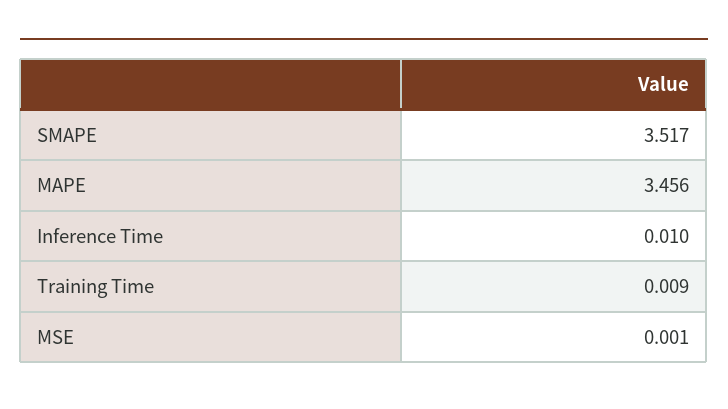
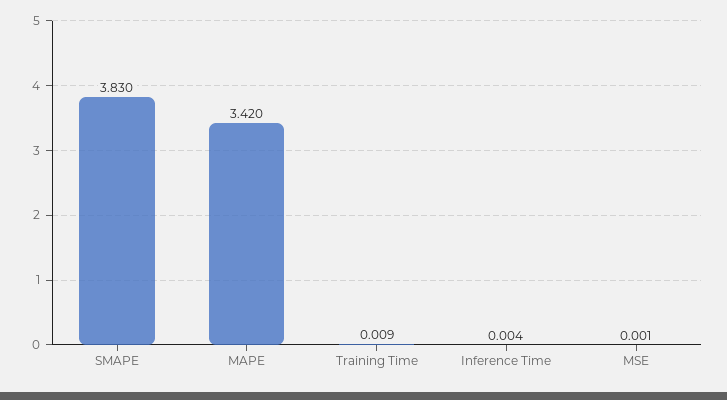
  {
-   "SMAPE": 3.517,
+   "SMAPE": 3.83,
-   "MAPE": 3.456,
+   "MAPE": 3.42,
-   "Inference Time": 0.01,
+   "Inference Time": 0.004,
    "Training Time": 0.009,
    "MSE": 0.001
  }

